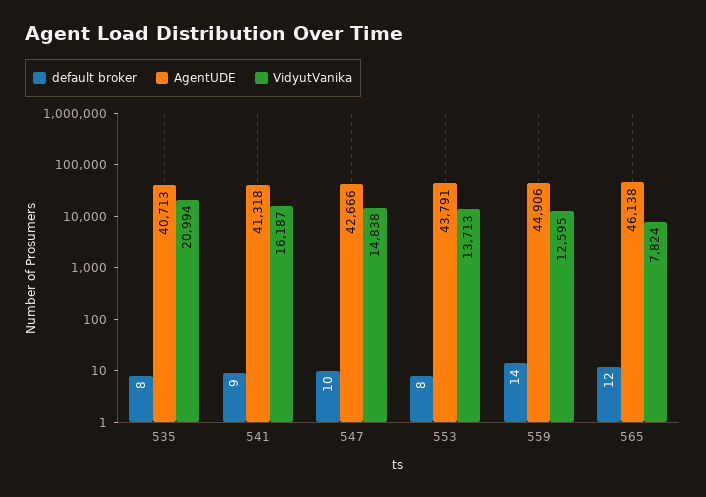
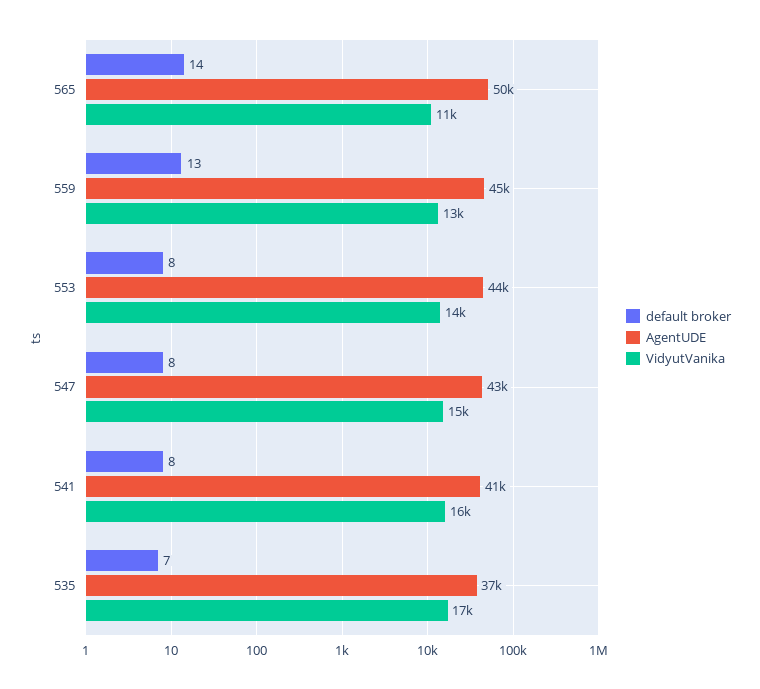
  {
    "default broker": {
-     "535": 8,
+     "535": 7,
-     "541": 9,
+     "541": 8,
-     "547": 10,
+     "547": 8,
      "553": 8,
-     "559": 14,
+     "559": 13,
-     "565": 12
+     "565": 14
    },
    "AgentUDE": {
-     "535": 40713,
+     "535": 37000,
      "541": 41318,
      "547": 42666,
      "553": 43791,
      "559": 44906,
-     "565": 46138
+     "565": 50000
    },
    "VidyutVanika": {
-     "535": 20994,
+     "535": 17000,
      "541": 16187,
      "547": 14838,
      "553": 13713,
      "559": 12595,
-     "565": 7824
+     "565": 11000
    }
  }

